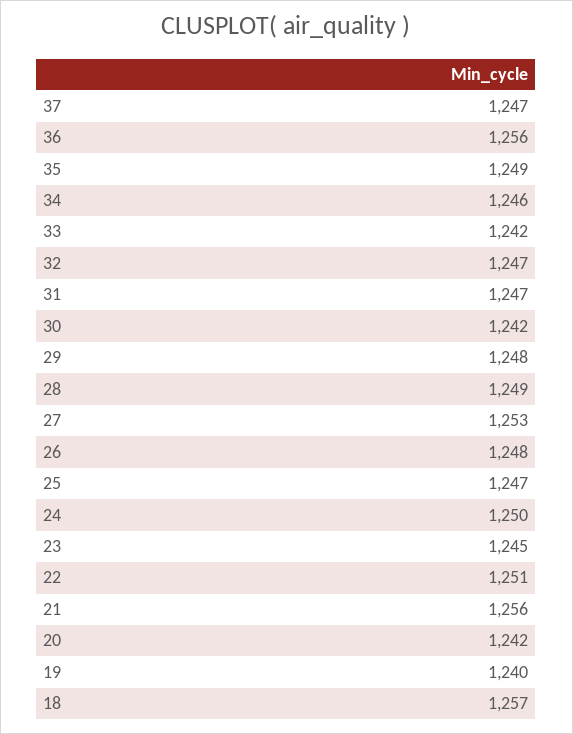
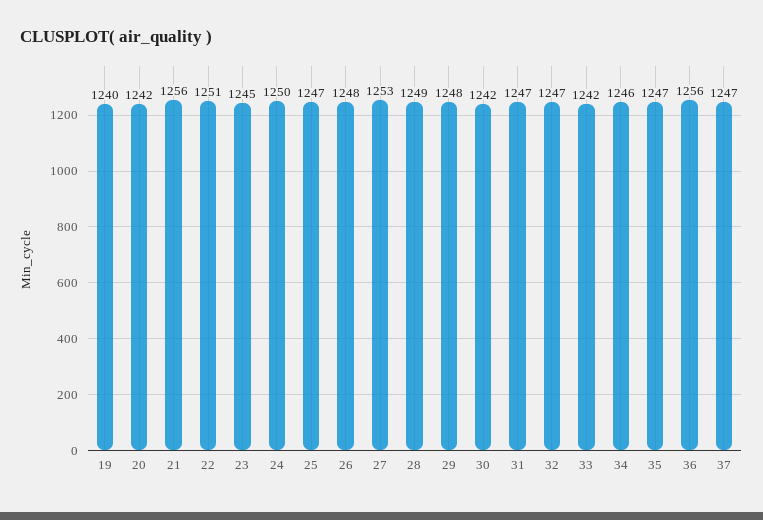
  {
    "37": 1247,
    "36": 1256,
-   "35": 1249,
+   "35": 1247,
    "34": 1246,
    "33": 1242,
    "32": 1247,
    "31": 1247,
    "30": 1242,
    "29": 1248,
    "28": 1249,
    "27": 1253,
    "26": 1248,
    "25": 1247,
    "24": 1250,
    "23": 1245,
    "22": 1251,
    "21": 1256,
    "20": 1242,
-   "19": 1240,
+   "19": 1240
-   "18": 1257
  }

